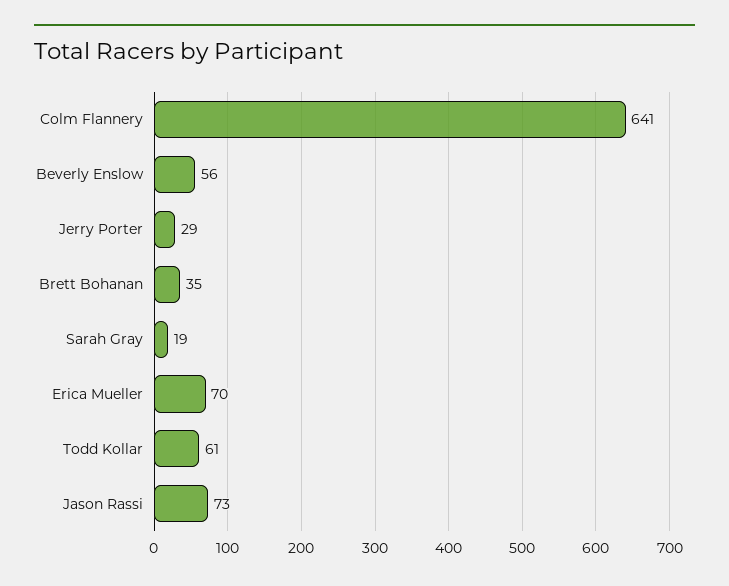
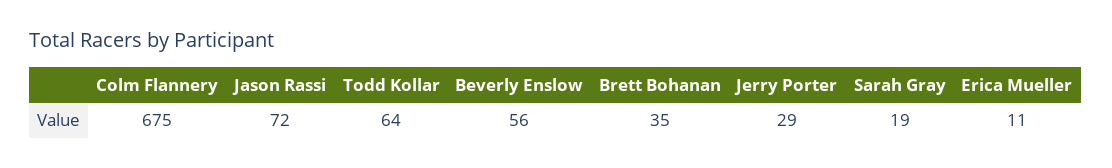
  {
-   "Colm Flannery": 641,
+   "Colm Flannery": 675,
    "Beverly Enslow": 56,
    "Jerry Porter": 29,
    "Brett Bohanan": 35,
    "Sarah Gray": 19,
-   "Erica Mueller": 70,
+   "Erica Mueller": 11,
-   "Todd Kollar": 61,
+   "Todd Kollar": 64,
-   "Jason Rassi": 73
+   "Jason Rassi": 72
  }

